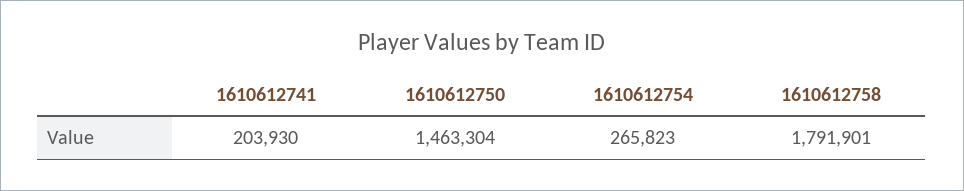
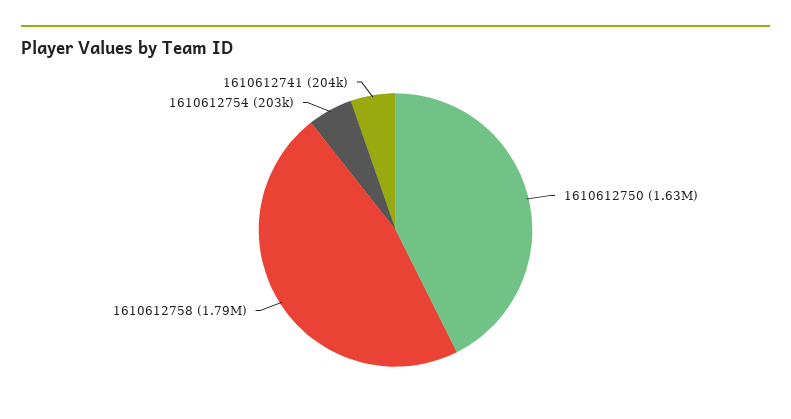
  {
    "1610612741": 203930,
-   "1610612750": 1463304,
+   "1610612750": 1630000,
-   "1610612754": 265823,
+   "1610612754": 203000,
    "1610612758": 1791901
  }

